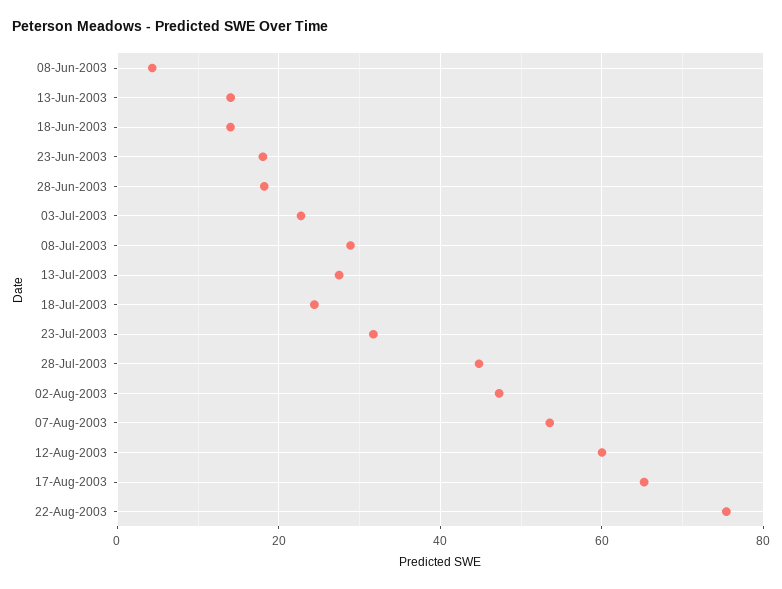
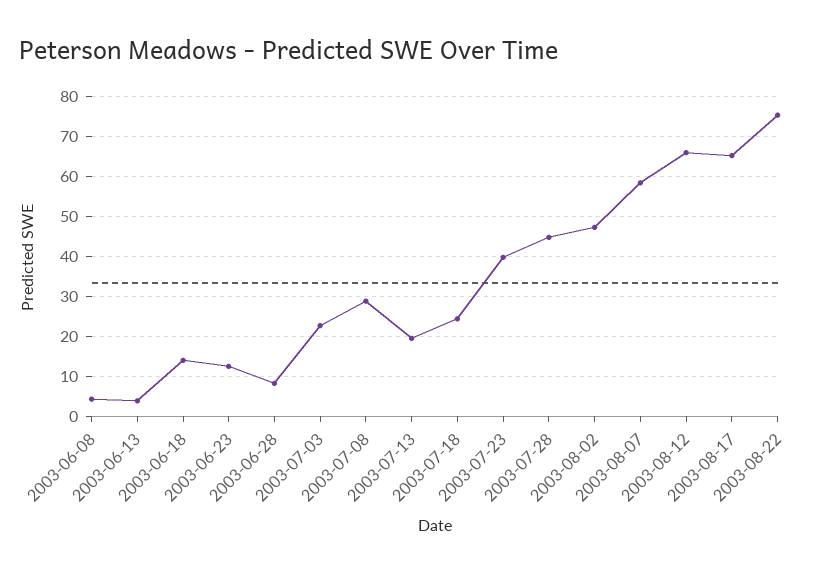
  {
    "08-Jun-2003": 4,
-   "13-Jun-2003": 14,
+   "13-Jun-2003": 4,
    "18-Jun-2003": 14,
-   "23-Jun-2003": 18,
+   "23-Jun-2003": 12,
-   "28-Jun-2003": 18,
+   "28-Jun-2003": 8,
    "03-Jul-2003": 22,
    "08-Jul-2003": 28,
-   "13-Jul-2003": 28,
+   "13-Jul-2003": 20,
    "18-Jul-2003": 24,
-   "23-Jul-2003": 32,
+   "23-Jul-2003": 40,
    "28-Jul-2003": 44,
    "02-Aug-2003": 48,
-   "07-Aug-2003": 54,
+   "07-Aug-2003": 58,
-   "12-Aug-2003": 60,
+   "12-Aug-2003": 66,
    "17-Aug-2003": 66,
    "22-Aug-2003": 76
  }

